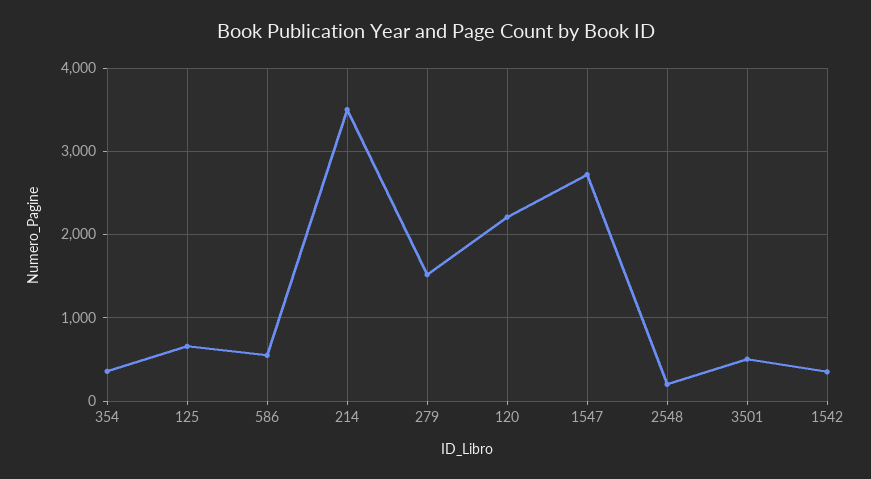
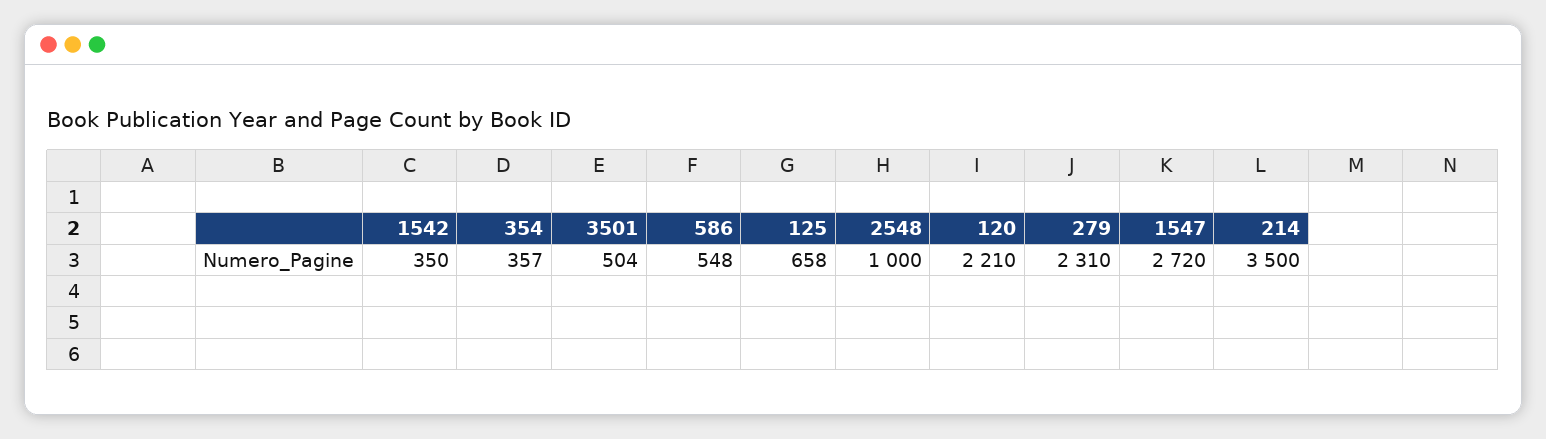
  {
    "354": 357,
    "125": 658,
    "586": 548,
    "214": 3500,
-   "279": 1500,
+   "279": 2310,
    "120": 2210,
    "1547": 2720,
-   "2548": 200,
+   "2548": 1000,
    "3501": 504,
    "1542": 350
  }

